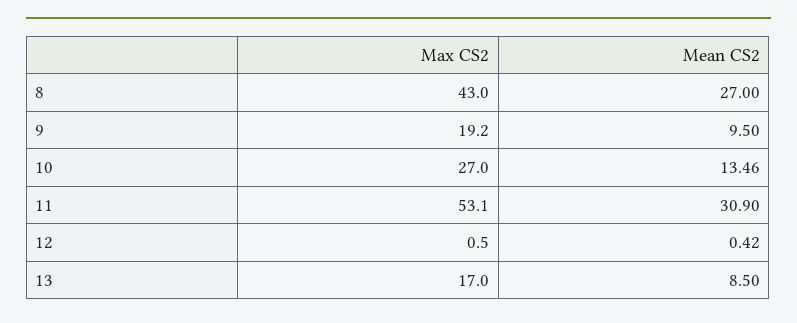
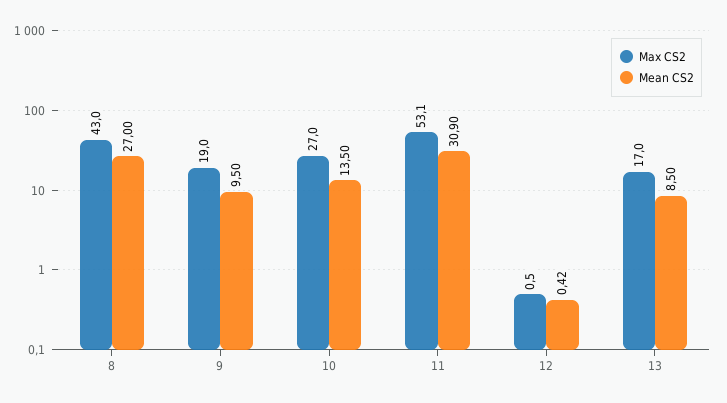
  {
    "Max CS2": {
      "8": 43,
-     "9": 19.2,
+     "9": 19,
      "10": 27,
      "11": 53.1,
      "12": 0.5,
      "13": 17
    },
    "Mean CS2": {
      "8": 27,
      "9": 9.5,
-     "10": 13.46,
+     "10": 13.5,
      "11": 30.9,
      "12": 0.42,
      "13": 8.5
    }
  }

